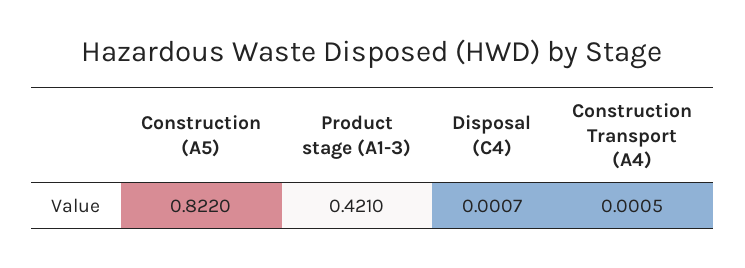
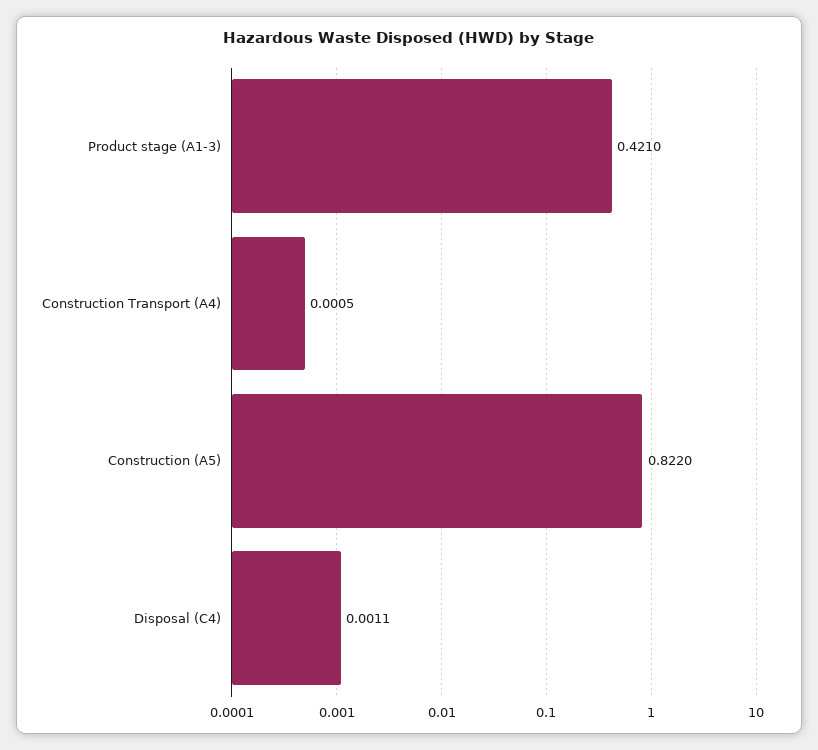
  {
    "Construction (A5)": 0.822,
    "Product stage (A1-3)": 0.421,
-   "Disposal (C4)": 0.0007,
+   "Disposal (C4)": 0.0011,
    "Construction Transport (A4)": 0.0005
  }

